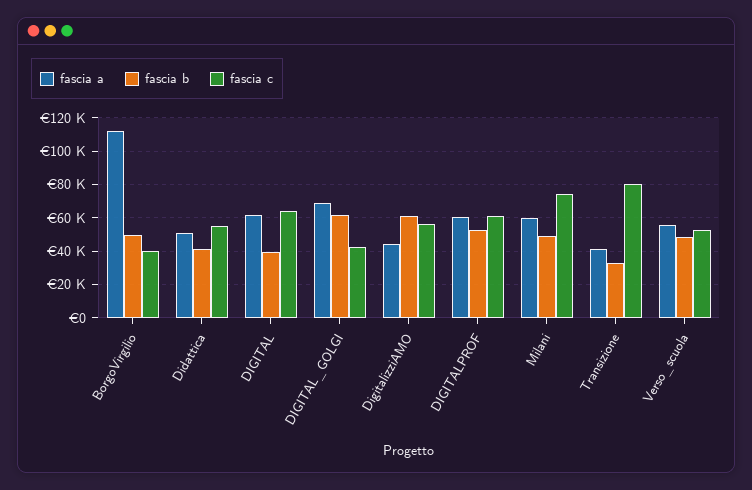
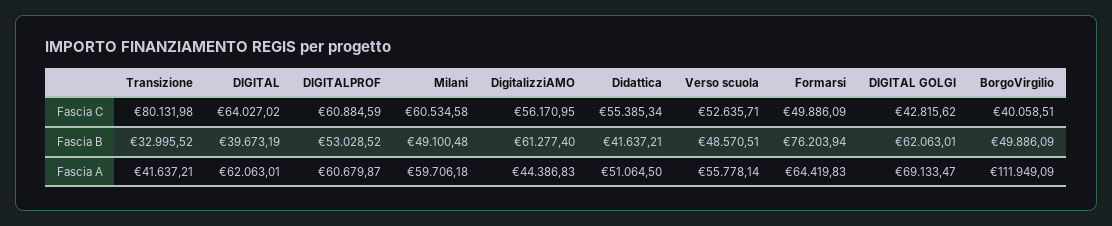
  {
    "fascia a": {
      "BorgoVirgilio": 111949.09,
      "Didattica": 51064.5,
      "DIGITAL": 62063.01,
      "DIGITAL_GOLGI": 69133.47,
      "DigitalizziAMO": 44386.83,
      "DIGITALPROF": 60679.87,
      "Milani": 59706.18,
      "Transizione": 41637.21,
-     "Verso_scuola": 55778.14
+     "Verso_scuola": 55778.14,
+     "Formarsi": 64419.83
    },
    "fascia b": {
      "BorgoVirgilio": 49886.09,
      "Didattica": 41637.21,
      "DIGITAL": 39673.19,
      "DIGITAL_GOLGI": 62063.01,
      "DigitalizziAMO": 61277.4,
      "DIGITALPROF": 53028.52,
      "Milani": 49100.48,
      "Transizione": 32995.52,
-     "Verso_scuola": 48570.51
+     "Verso_scuola": 48570.51,
+     "Formarsi": 76203.94
    },
    "fascia c": {
      "BorgoVirgilio": 40058.51,
      "Didattica": 55385.34,
      "DIGITAL": 64027.02,
      "DIGITAL_GOLGI": 42815.62,
      "DigitalizziAMO": 56170.95,
      "DIGITALPROF": 60884.59,
-     "Milani": 75000,
+     "Milani": 60534.58,
      "Transizione": 80131.98,
-     "Verso_scuola": 52635.71
+     "Verso_scuola": 52635.71,
+     "Formarsi": 49886.09
    }
  }

